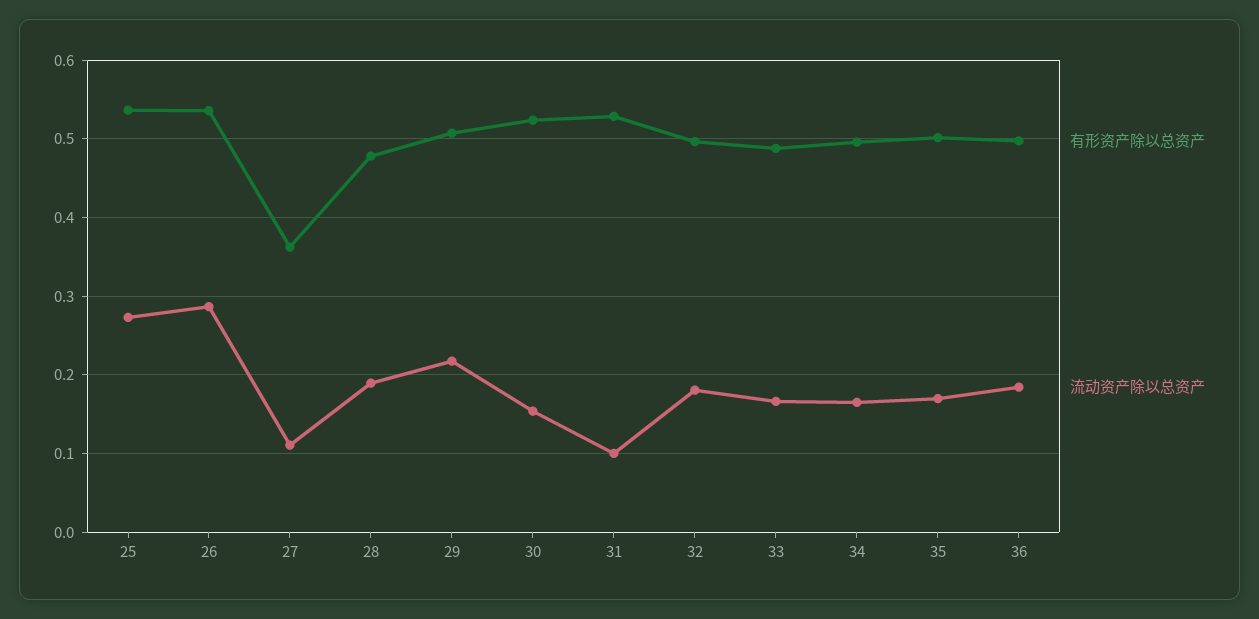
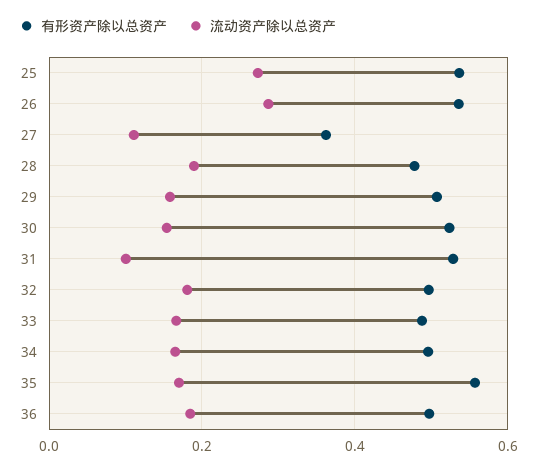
  {
    "有形资产除以总资产": {
      "25": 0.54,
      "26": 0.54,
      "27": 0.36,
      "28": 0.48,
      "29": 0.51,
      "30": 0.52,
      "31": 0.53,
      "32": 0.5,
      "33": 0.49,
      "34": 0.5,
-     "35": 0.5,
+     "35": 0.56,
      "36": 0.5
    },
    "流动资产除以总资产": {
      "25": 0.27,
      "26": 0.29,
      "27": 0.11,
      "28": 0.19,
-     "29": 0.22,
+     "29": 0.16,
      "30": 0.15,
      "31": 0.1,
      "32": 0.18,
      "33": 0.17,
      "34": 0.17,
      "35": 0.17,
      "36": 0.18
    }
  }

